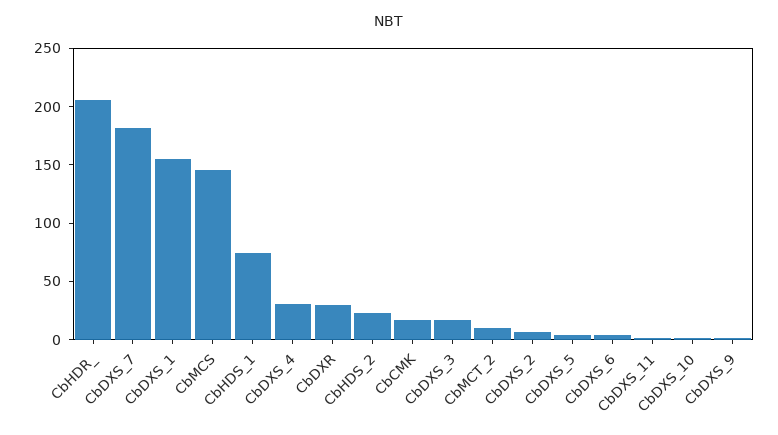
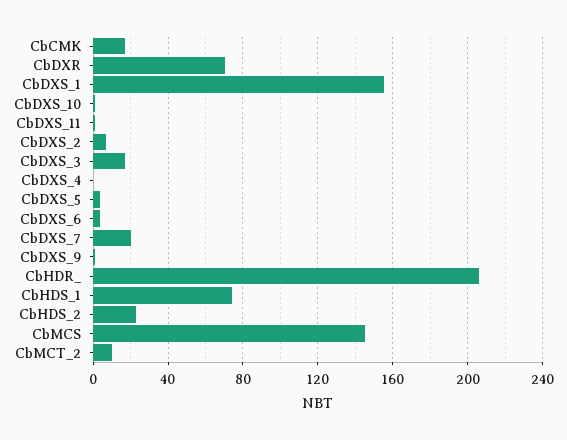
  {
    "CbHDR_": 205,
-   "CbDXS_7": 180,
+   "CbDXS_7": 20,
    "CbDXS_1": 155,
    "CbMCS": 145,
    "CbHDS_1": 75,
-   "CbDXS_4": 30,
+   "CbDXS_4": 0,
-   "CbDXR": 30,
+   "CbDXR": 70,
    "CbHDS_2": 25,
    "CbCMK": 15,
    "CbDXS_3": 15,
    "CbMCT_2": 10,
    "CbDXS_2": 5,
    "CbDXS_5": 5,
    "CbDXS_6": 5,
    "CbDXS_11": 0,
    "CbDXS_10": 0,
    "CbDXS_9": 0
  }

